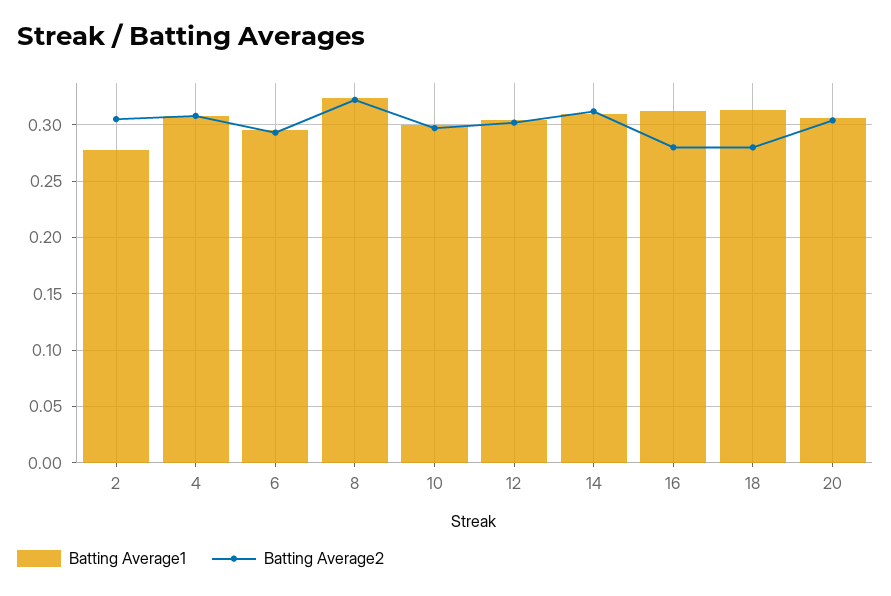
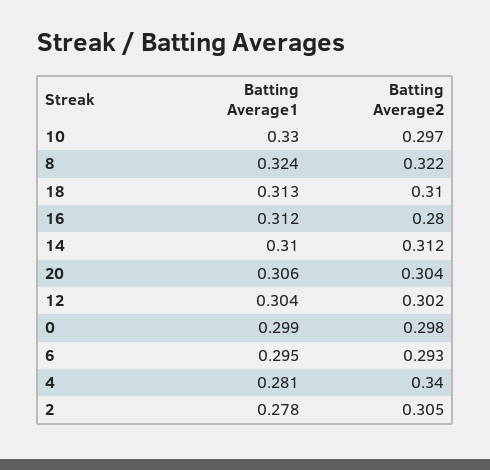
  {
    "Batting Average1": {
      "2": 0.278,
-     "4": 0.31,
+     "4": 0.281,
      "6": 0.295,
      "8": 0.324,
-     "10": 0.3,
+     "10": 0.33,
      "12": 0.304,
      "14": 0.31,
      "16": 0.312,
      "18": 0.313,
-     "20": 0.306
+     "20": 0.306,
+     "0": 0.299
    },
    "Batting Average2": {
      "2": 0.305,
-     "4": 0.31,
+     "4": 0.34,
      "6": 0.293,
      "8": 0.322,
      "10": 0.297,
      "12": 0.302,
      "14": 0.312,
      "16": 0.28,
-     "18": 0.28,
+     "18": 0.31,
-     "20": 0.304
+     "20": 0.304,
+     "0": 0.298
    }
  }

